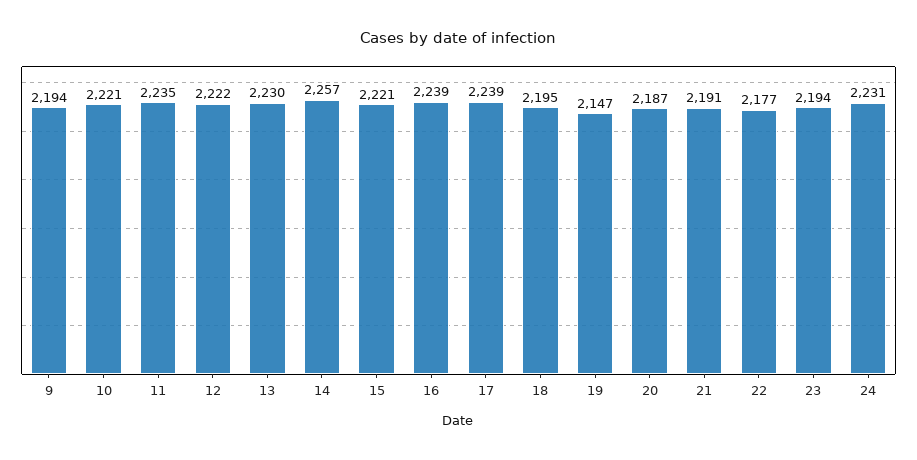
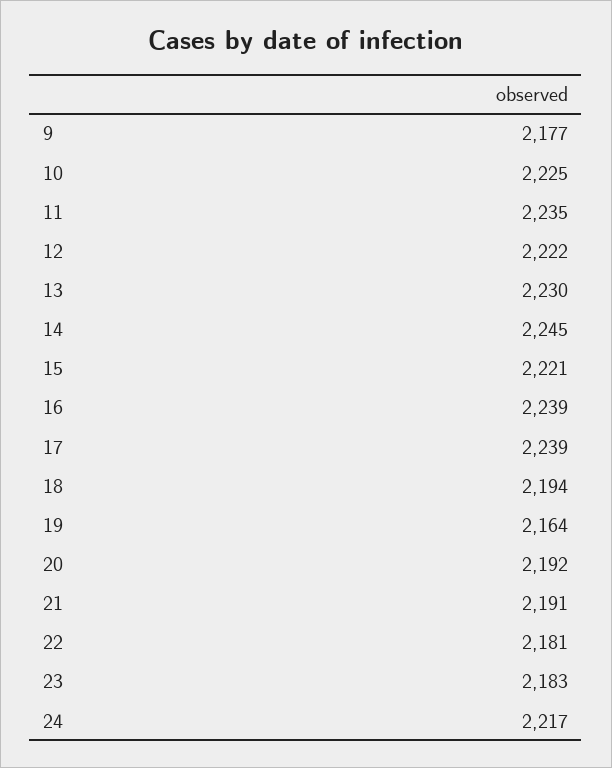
  {
-   "9": 2194,
+   "9": 2177,
-   "10": 2221,
+   "10": 2225,
    "11": 2235,
    "12": 2222,
    "13": 2230,
-   "14": 2257,
+   "14": 2245,
    "15": 2221,
    "16": 2239,
    "17": 2239,
-   "18": 2195,
+   "18": 2194,
-   "19": 2147,
+   "19": 2164,
-   "20": 2187,
+   "20": 2192,
    "21": 2191,
-   "22": 2177,
+   "22": 2181,
-   "23": 2194,
+   "23": 2183,
-   "24": 2231
+   "24": 2217
  }

